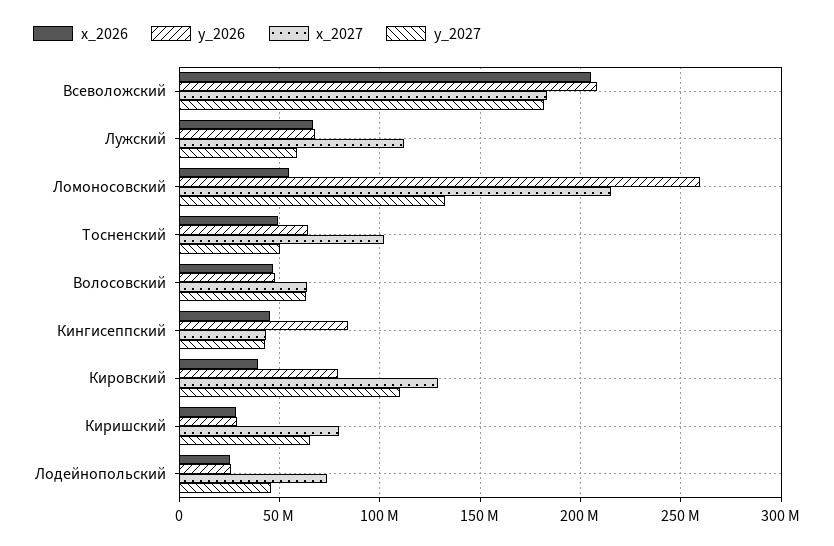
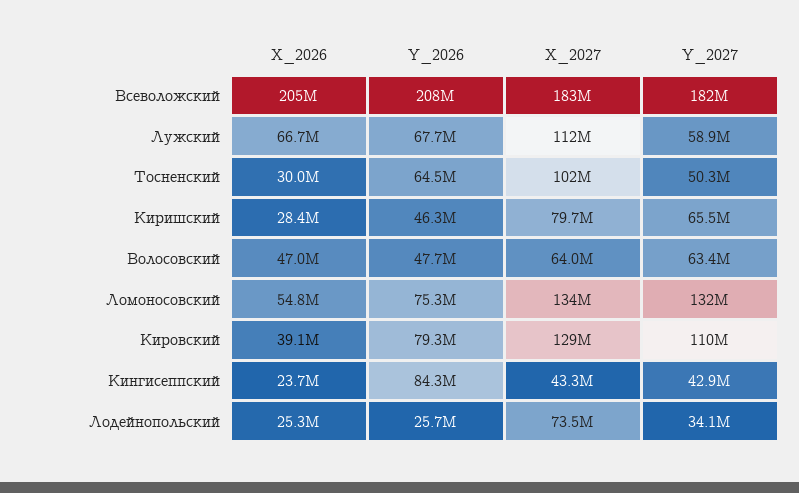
  {
    "x_2026": {
      "Всеволожский": 205000000,
      "Лужский": 66700000,
      "Ломоносовский": 54800000,
-     "Тосненский": 50000000,
+     "Тосненский": 30000000,
      "Волосовский": 47000000,
-     "Кингисеппский": 45000000,
+     "Кингисеппский": 23700000,
      "Кировский": 39100000,
      "Киришский": 28400000,
      "Лодейнопольский": 25300000
    },
    "y_2026": {
      "Всеволожский": 208000000,
      "Лужский": 67700000,
-     "Ломоносовский": 260000000,
+     "Ломоносовский": 75300000,
      "Тосненский": 64500000,
      "Волосовский": 47700000,
      "Кингисеппский": 84300000,
      "Кировский": 79300000,
-     "Киришский": 30000000,
+     "Киришский": 46300000,
      "Лодейнопольский": 25700000
    },
    "x_2027": {
      "Всеволожский": 183000000,
      "Лужский": 112000000,
-     "Ломоносовский": 215000000,
+     "Ломоносовский": 134000000,
      "Тосненский": 102000000,
      "Волосовский": 64000000,
      "Кингисеппский": 43300000,
      "Кировский": 129000000,
      "Киришский": 79700000,
      "Лодейнопольский": 73500000
    },
    "y_2027": {
      "Всеволожский": 182000000,
      "Лужский": 58900000,
      "Ломоносовский": 132000000,
      "Тосненский": 50300000,
      "Волосовский": 63400000,
      "Кингисеппский": 42900000,
      "Кировский": 110000000,
      "Киришский": 65500000,
-     "Лодейнопольский": 45000000
+     "Лодейнопольский": 34100000
    }
  }

